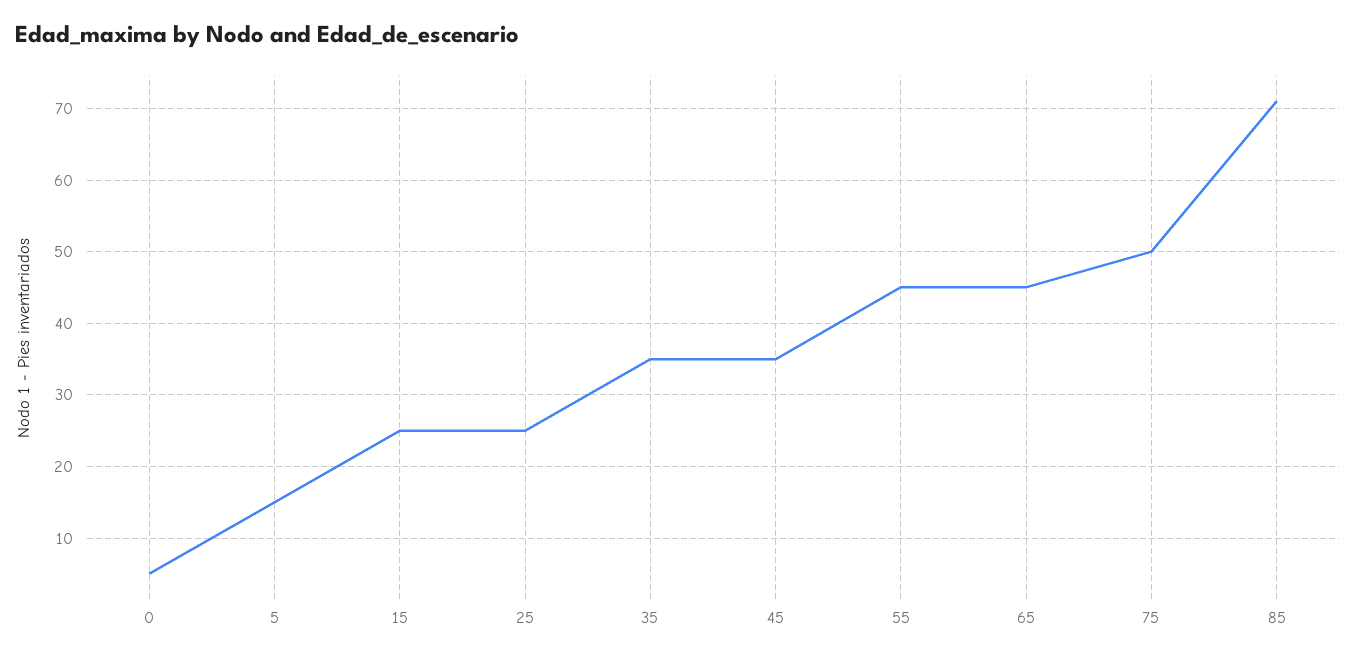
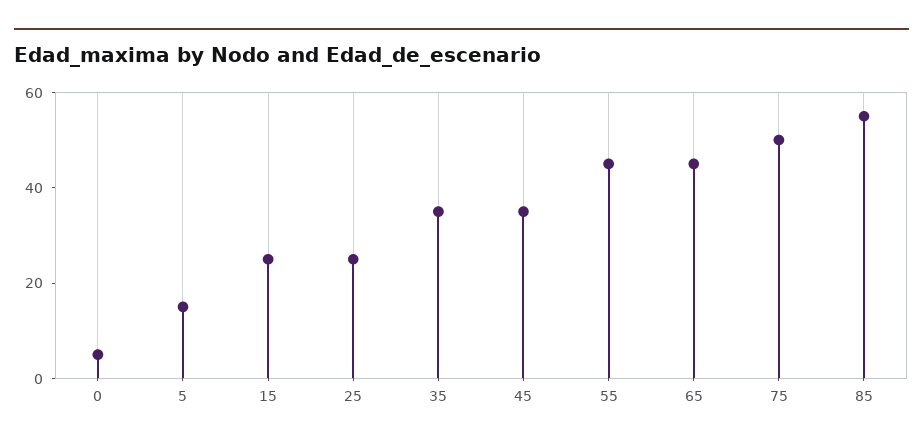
  {
    "0": 5,
    "5": 15,
    "15": 25,
    "25": 25,
    "35": 35,
    "45": 35,
    "55": 45,
    "65": 45,
    "75": 50,
-   "85": 71
+   "85": 55
  }

